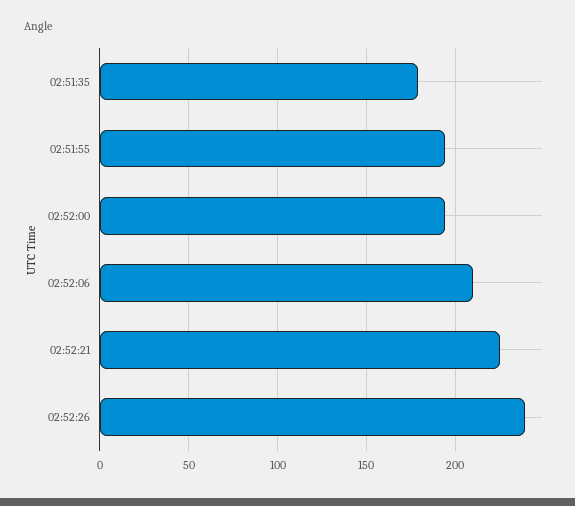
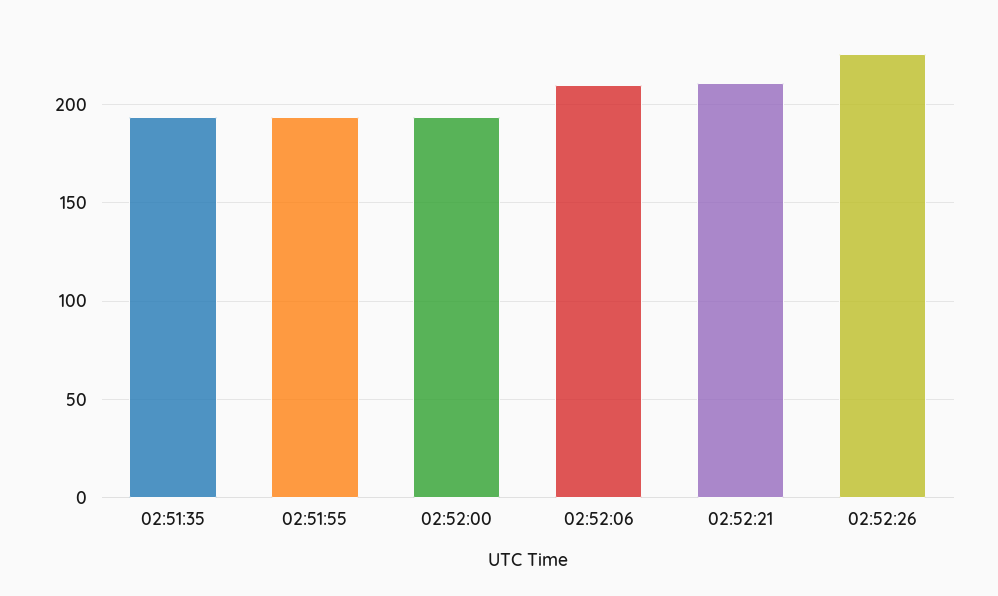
  {
-   "02:51:35": 180,
+   "02:51:35": 195,
    "02:51:55": 195,
    "02:52:00": 195,
    "02:52:06": 210,
-   "02:52:21": 225,
+   "02:52:21": 210,
-   "02:52:26": 240
+   "02:52:26": 225
  }

